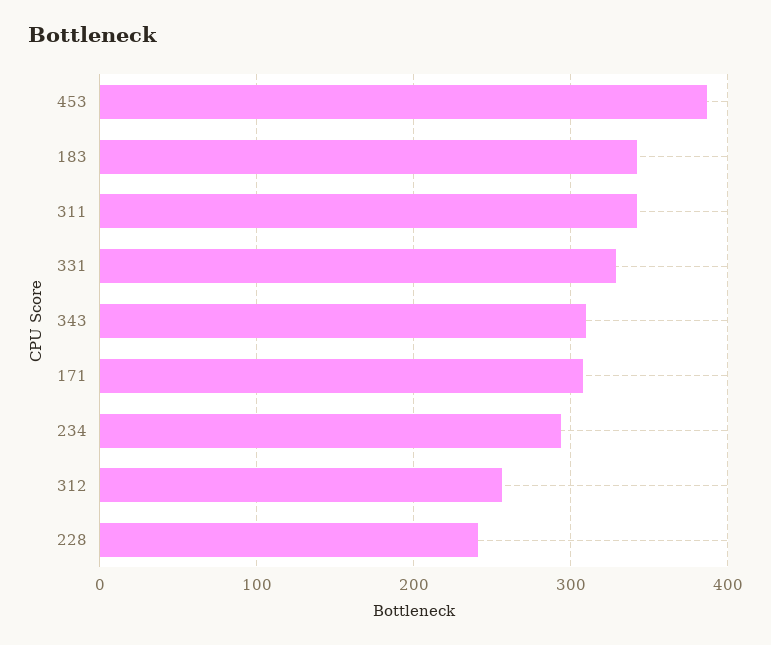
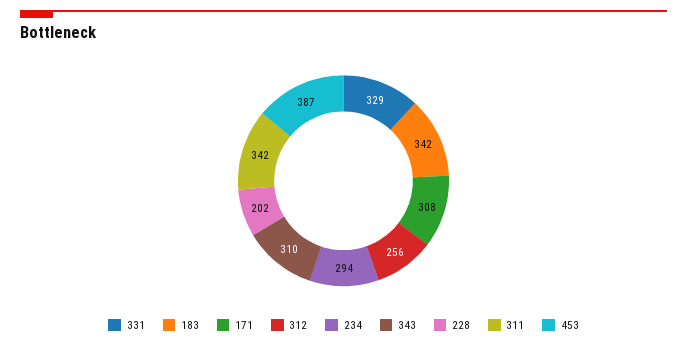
  {
    "453": 387,
    "183": 342,
    "311": 342,
    "331": 329,
    "343": 310,
    "171": 308,
    "234": 294,
    "312": 256,
-   "228": 240
+   "228": 202
  }

